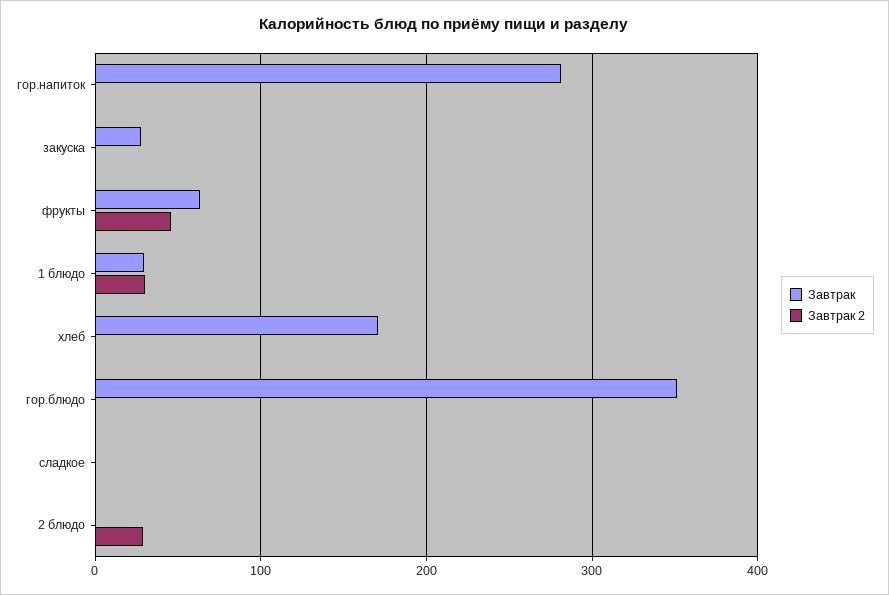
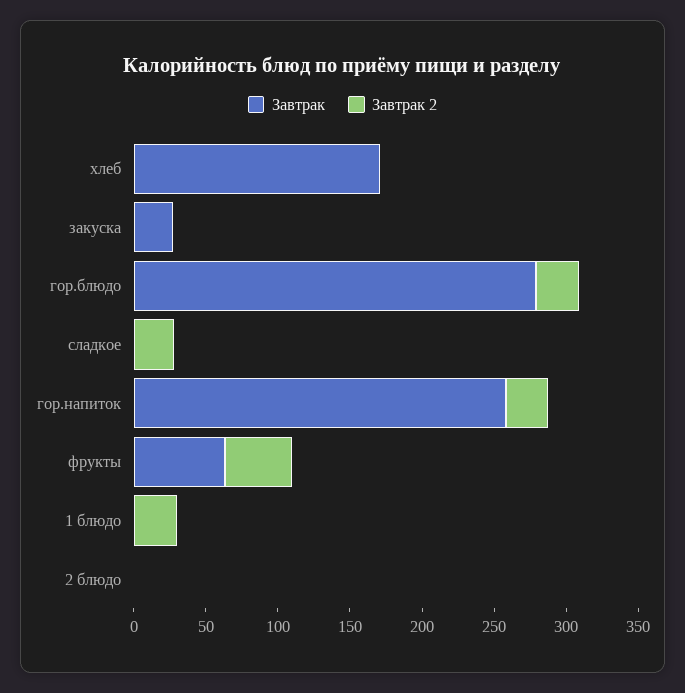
  {
    "Завтрак": {
-     "гор.напиток": 280,
+     "гор.напиток": 260,
      "закуска": 30,
      "фрукты": 60,
-     "1 блюдо": 30,
+     "1 блюдо": 0,
      "хлеб": 170,
-     "гор.блюдо": 350,
+     "гор.блюдо": 280,
      "сладкое": 0,
      "2 блюдо": 0
    },
    "Завтрак 2": {
-     "гор.напиток": 0,
+     "гор.напиток": 30,
      "закуска": 0,
      "фрукты": 50,
      "1 блюдо": 30,
      "хлеб": 0,
-     "гор.блюдо": 0,
+     "гор.блюдо": 30,
-     "сладкое": 0,
+     "сладкое": 30,
-     "2 блюдо": 30
+     "2 блюдо": 0
    }
  }

